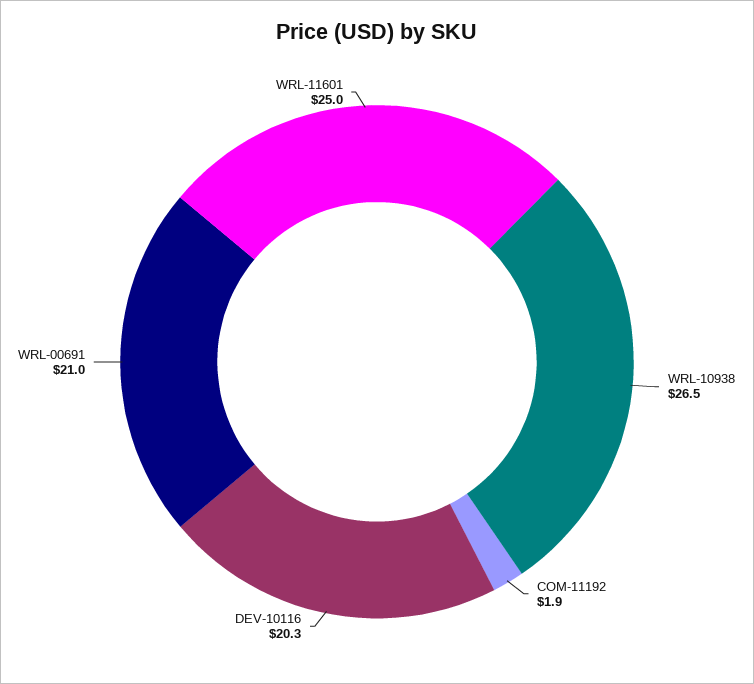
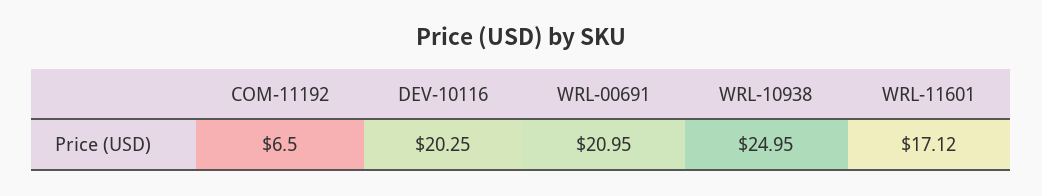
  {
-   "WRL-10938": 26.5,
+   "WRL-10938": 24.95,
-   "COM-11192": 1.9,
+   "COM-11192": 6.5,
    "DEV-10116": 20.25,
    "WRL-00691": 20.95,
-   "WRL-11601": 25
+   "WRL-11601": 17.12
  }

